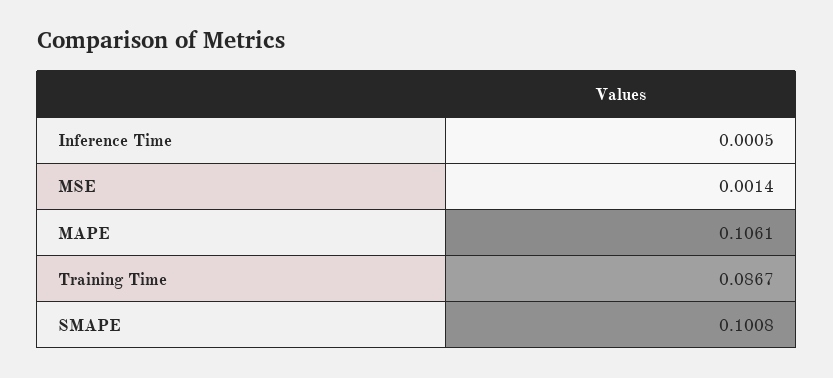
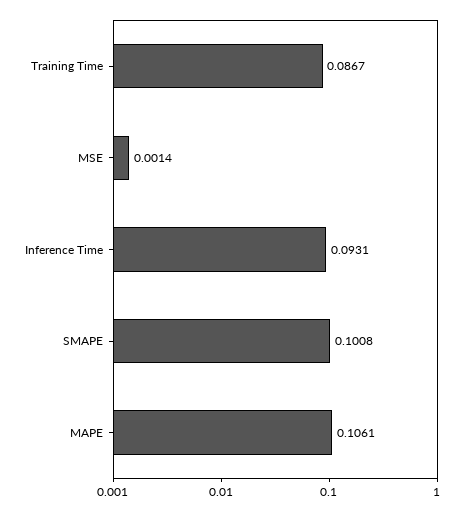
  {
-   "Inference Time": 0.0005,
+   "Inference Time": 0.0931,
    "MSE": 0.0014,
    "MAPE": 0.1061,
    "Training Time": 0.0867,
    "SMAPE": 0.1008
  }

